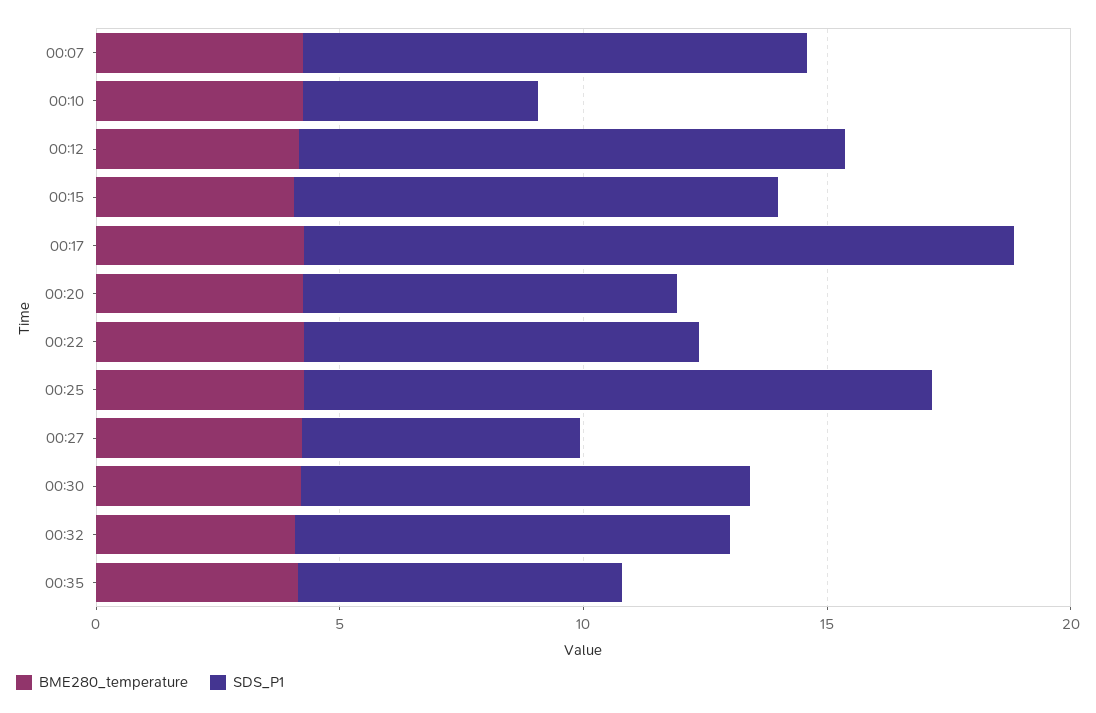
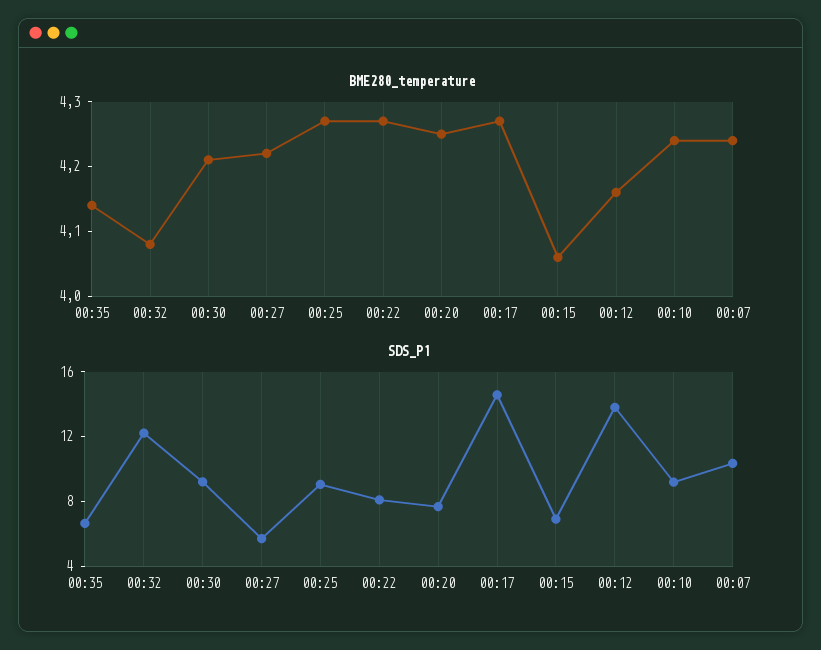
  {
    "BME280_temperature": {
      "00:07": 4.25,
      "00:10": 4.25,
      "00:12": 4.15,
      "00:15": 4.05,
      "00:17": 4.25,
      "00:20": 4.25,
      "00:22": 4.25,
      "00:25": 4.25,
      "00:27": 4.2,
      "00:30": 4.2,
      "00:32": 4.1,
      "00:35": 4.15
    },
    "SDS_P1": {
      "00:07": 10,
-     "00:10": 5,
+     "00:10": 9,
-     "00:12": 11,
+     "00:12": 14,
-     "00:15": 10,
+     "00:15": 7,
      "00:17": 15,
      "00:20": 8,
      "00:22": 8,
-     "00:25": 13,
+     "00:25": 9,
      "00:27": 6,
      "00:30": 9,
-     "00:32": 9,
+     "00:32": 12,
      "00:35": 7
    }
  }

